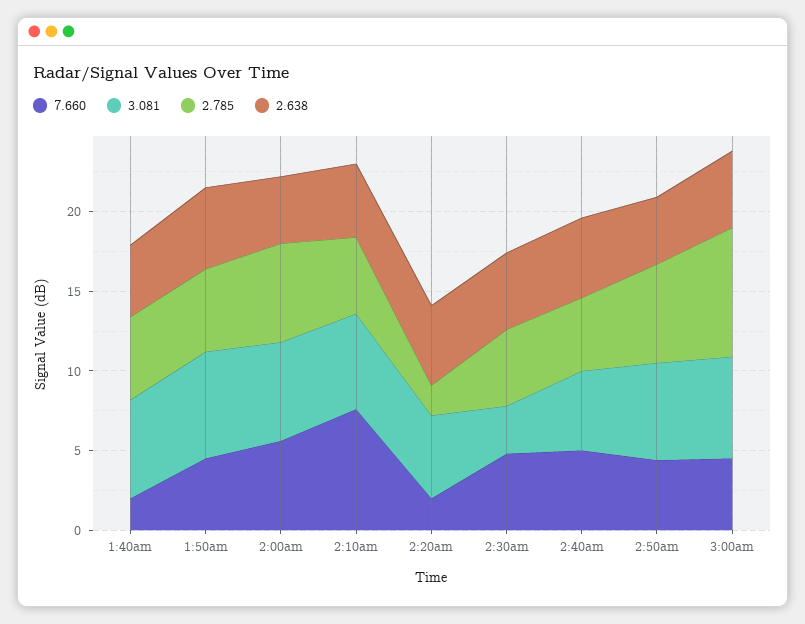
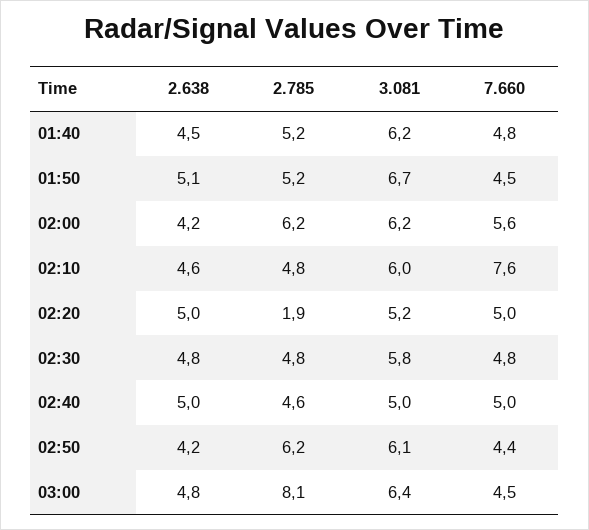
  {
    "7.660": {
-     "1:40am": 2,
+     "1:40am": 4.8,
      "1:50am": 4.5,
      "2:00am": 5.6,
      "2:10am": 7.6,
-     "2:20am": 2,
+     "2:20am": 5,
      "2:30am": 4.8,
      "2:40am": 5,
      "2:50am": 4.4,
      "3:00am": 4.5
    },
    "3.081": {
      "1:40am": 6.2,
      "1:50am": 6.7,
      "2:00am": 6.2,
      "2:10am": 6,
      "2:20am": 5.2,
-     "2:30am": 3,
+     "2:30am": 5.8,
      "2:40am": 5,
      "2:50am": 6.1,
      "3:00am": 6.4
    },
    "2.785": {
      "1:40am": 5.2,
      "1:50am": 5.2,
      "2:00am": 6.2,
      "2:10am": 4.8,
      "2:20am": 1.9,
      "2:30am": 4.8,
      "2:40am": 4.6,
      "2:50am": 6.2,
      "3:00am": 8.1
    },
    "2.638": {
      "1:40am": 4.5,
      "1:50am": 5.1,
      "2:00am": 4.2,
      "2:10am": 4.6,
      "2:20am": 5,
      "2:30am": 4.8,
      "2:40am": 5,
      "2:50am": 4.2,
      "3:00am": 4.8
    }
  }

